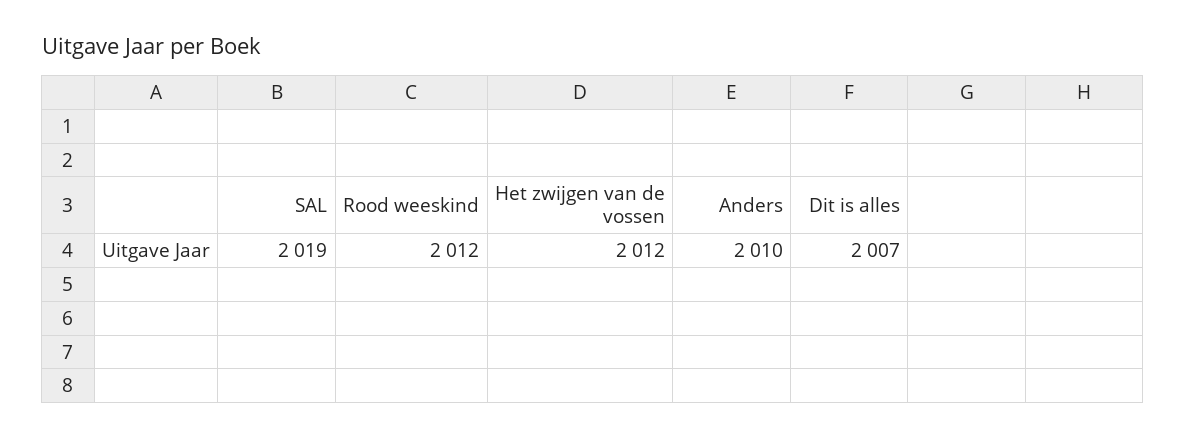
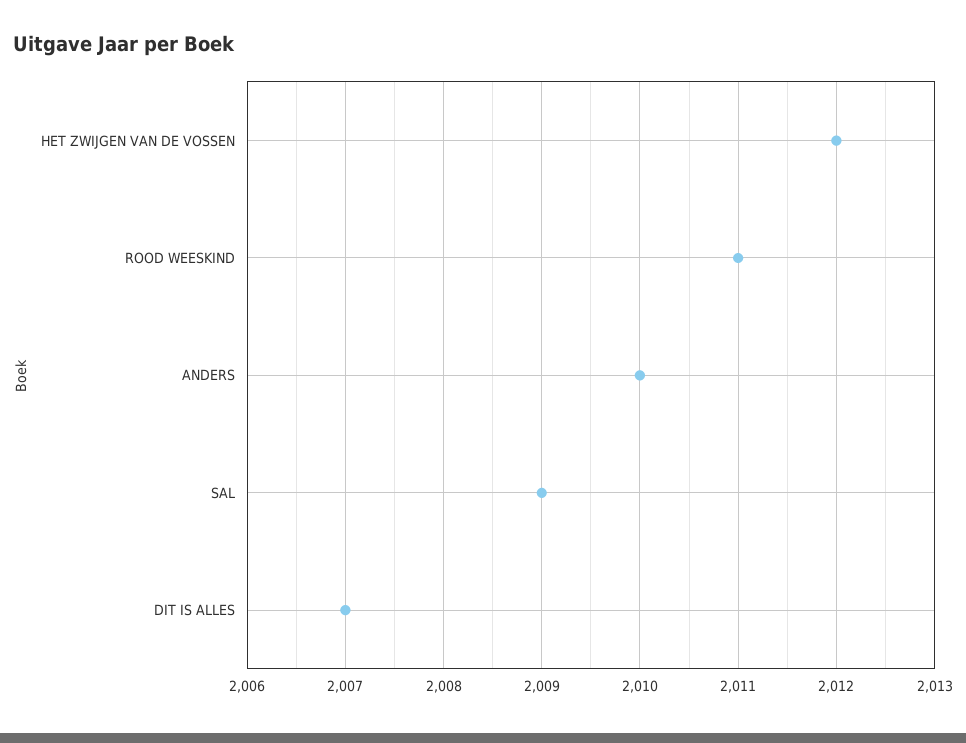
  {
-   "SAL": 2019,
+   "SAL": 2009,
-   "Rood weeskind": 2012,
+   "Rood weeskind": 2011,
    "Het zwijgen van de vossen": 2012,
    "Anders": 2010,
    "Dit is alles": 2007
  }

